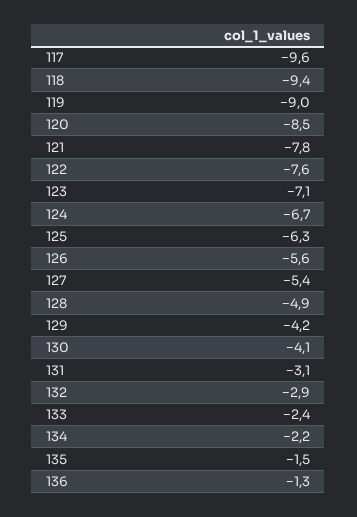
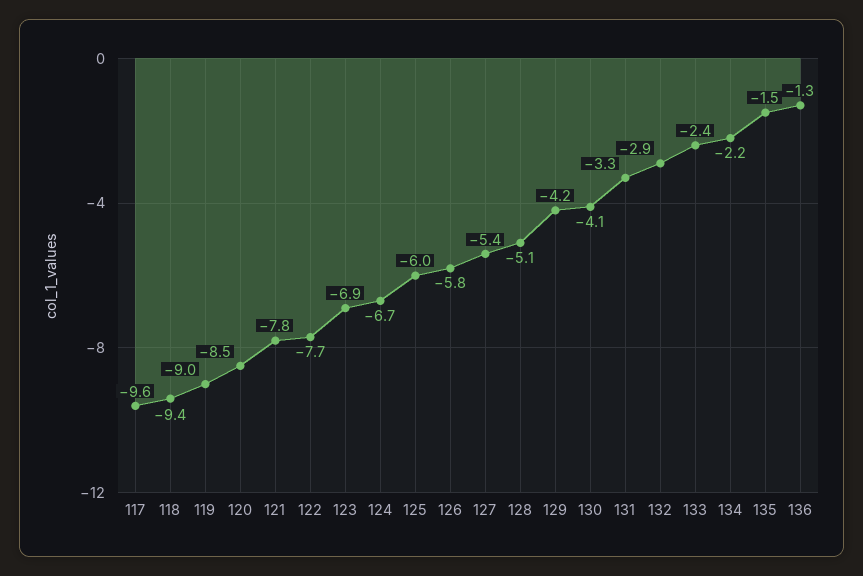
  {
    "117": -9.6,
    "118": -9.4,
    "119": -9,
    "120": -8.5,
    "121": -7.8,
-   "122": -7.6,
+   "122": -7.7,
-   "123": -7.1,
+   "123": -6.9,
    "124": -6.7,
-   "125": -6.3,
+   "125": -6,
-   "126": -5.6,
+   "126": -5.8,
    "127": -5.4,
-   "128": -4.9,
+   "128": -5.1,
    "129": -4.2,
    "130": -4.1,
-   "131": -3.1,
+   "131": -3.3,
    "132": -2.9,
    "133": -2.4,
    "134": -2.2,
    "135": -1.5,
    "136": -1.3
  }

